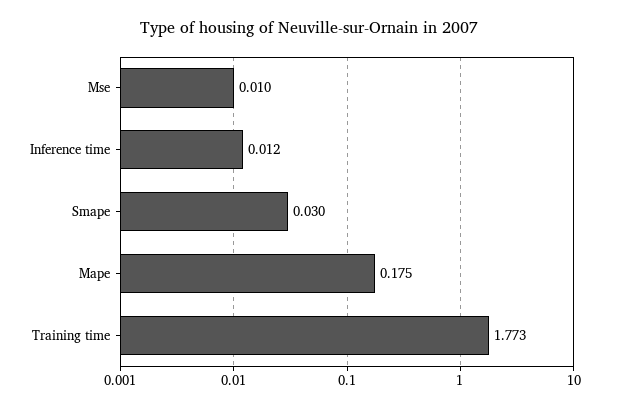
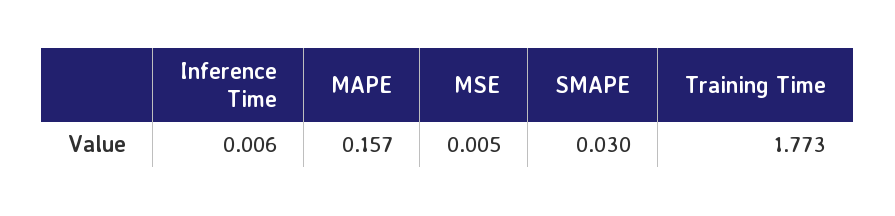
  {
-   "Mse": 0.01,
+   "Mse": 0.005,
-   "Inference time": 0.012,
+   "Inference time": 0.006,
    "Smape": 0.03,
-   "Mape": 0.175,
+   "Mape": 0.157,
    "Training time": 1.773
  }

